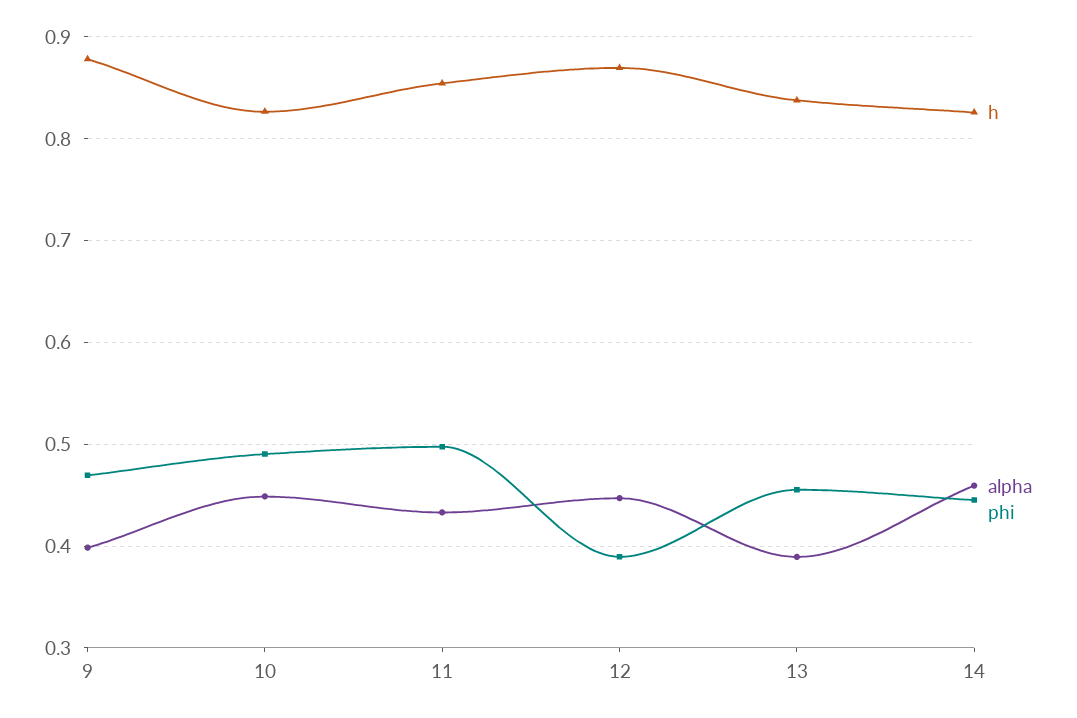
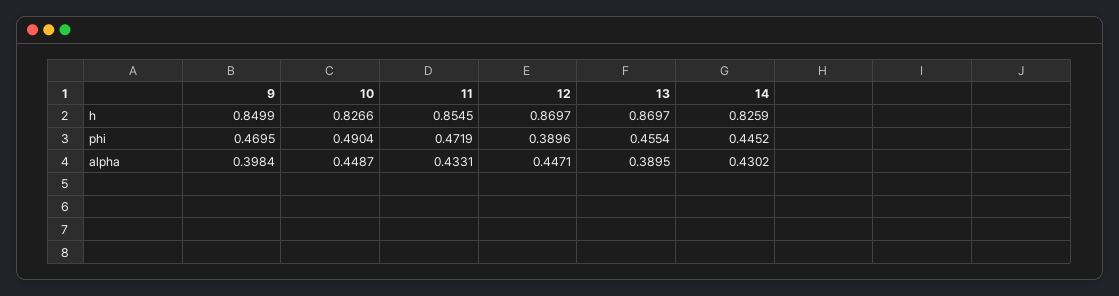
  {
    "h": {
-     "9": 0.88,
+     "9": 0.8499,
      "10": 0.8266,
      "11": 0.8545,
      "12": 0.8697,
-     "13": 0.84,
+     "13": 0.8697,
      "14": 0.8259
    },
    "alpha": {
      "9": 0.3984,
      "10": 0.4487,
      "11": 0.4331,
      "12": 0.4471,
      "13": 0.3895,
-     "14": 0.46
+     "14": 0.4302
    },
    "phi": {
      "9": 0.4695,
      "10": 0.4904,
-     "11": 0.5,
+     "11": 0.4719,
      "12": 0.3896,
      "13": 0.4554,
      "14": 0.4452
    }
  }

